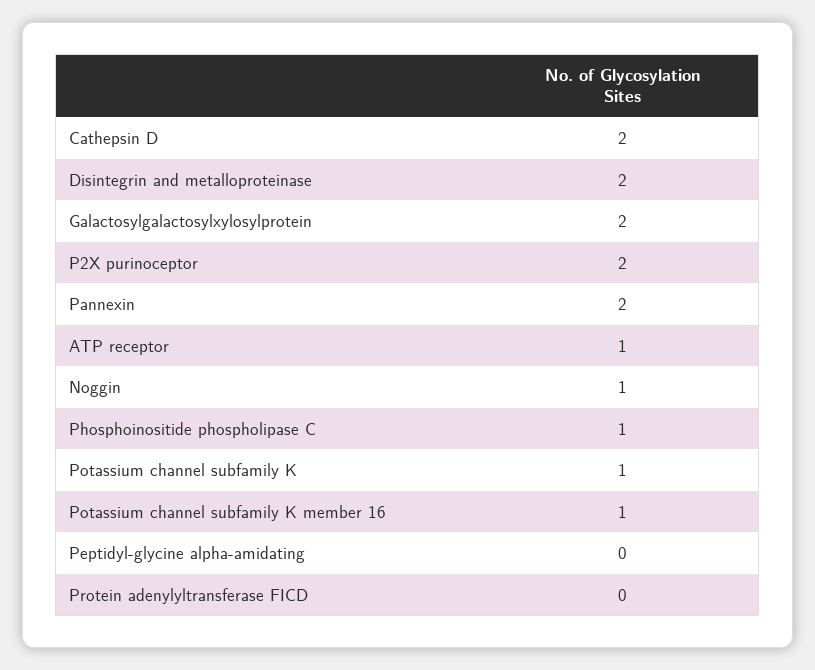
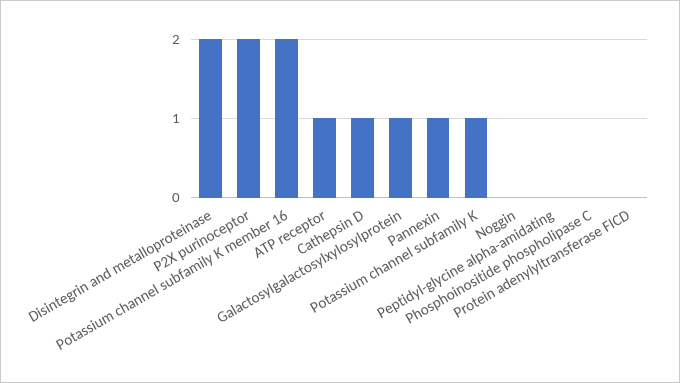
  {
-   "Cathepsin D": 2,
+   "Cathepsin D": 1,
    "Disintegrin and metalloproteinase": 2,
-   "Galactosylgalactosylxylosylprotein": 2,
+   "Galactosylgalactosylxylosylprotein": 1,
    "P2X purinoceptor": 2,
-   "Pannexin": 2,
+   "Pannexin": 1,
    "ATP receptor": 1,
-   "Noggin": 1,
+   "Noggin": 0,
-   "Phosphoinositide phospholipase C": 1,
+   "Phosphoinositide phospholipase C": 0,
    "Potassium channel subfamily K": 1,
-   "Potassium channel subfamily K member 16": 1,
+   "Potassium channel subfamily K member 16": 2,
    "Peptidyl-glycine alpha-amidating": 0,
    "Protein adenylyltransferase FICD": 0
  }

